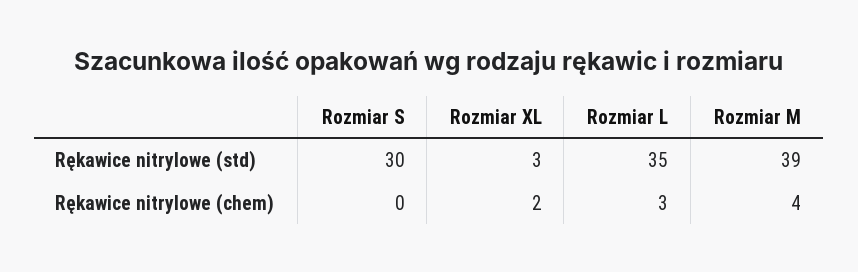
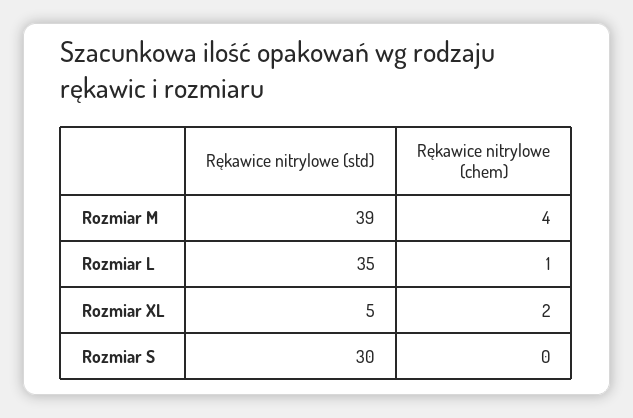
  {
    "Rozmiar S": {
      "Rękawice nitrylowe (std)": 30,
      "Rękawice nitrylowe (chem)": 0
    },
    "Rozmiar XL": {
-     "Rękawice nitrylowe (std)": 3,
+     "Rękawice nitrylowe (std)": 5,
      "Rękawice nitrylowe (chem)": 2
    },
    "Rozmiar L": {
      "Rękawice nitrylowe (std)": 35,
-     "Rękawice nitrylowe (chem)": 3
+     "Rękawice nitrylowe (chem)": 1
    },
    "Rozmiar M": {
      "Rękawice nitrylowe (std)": 39,
      "Rękawice nitrylowe (chem)": 4
    }
  }

